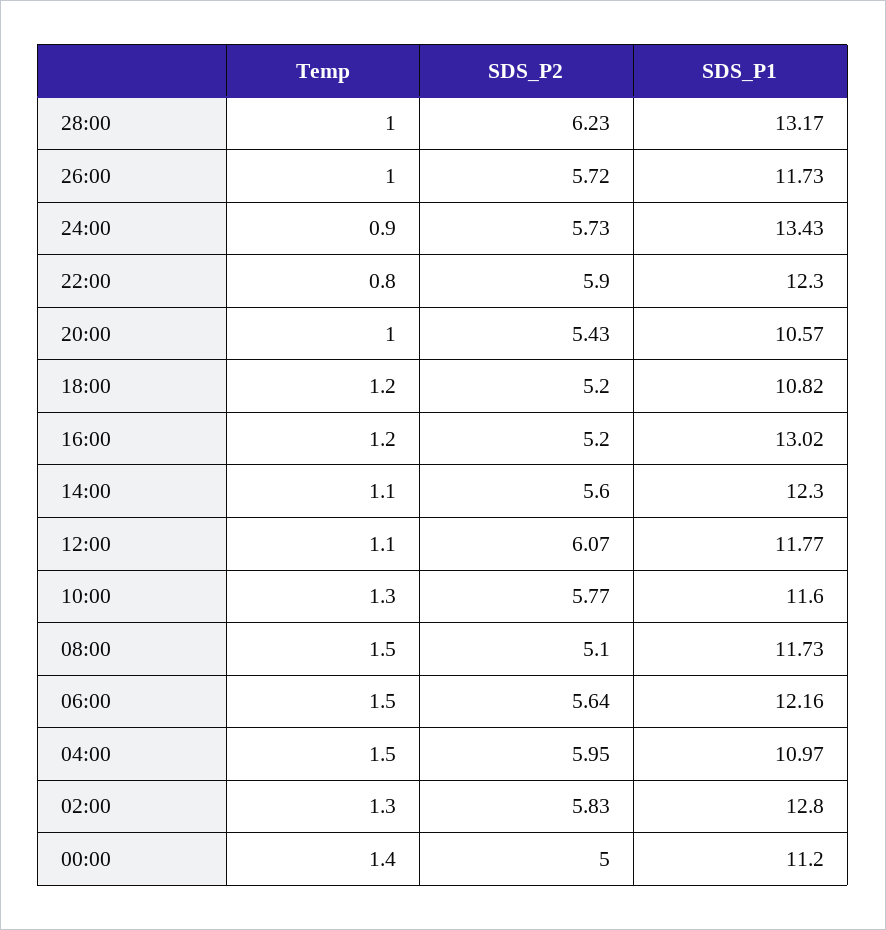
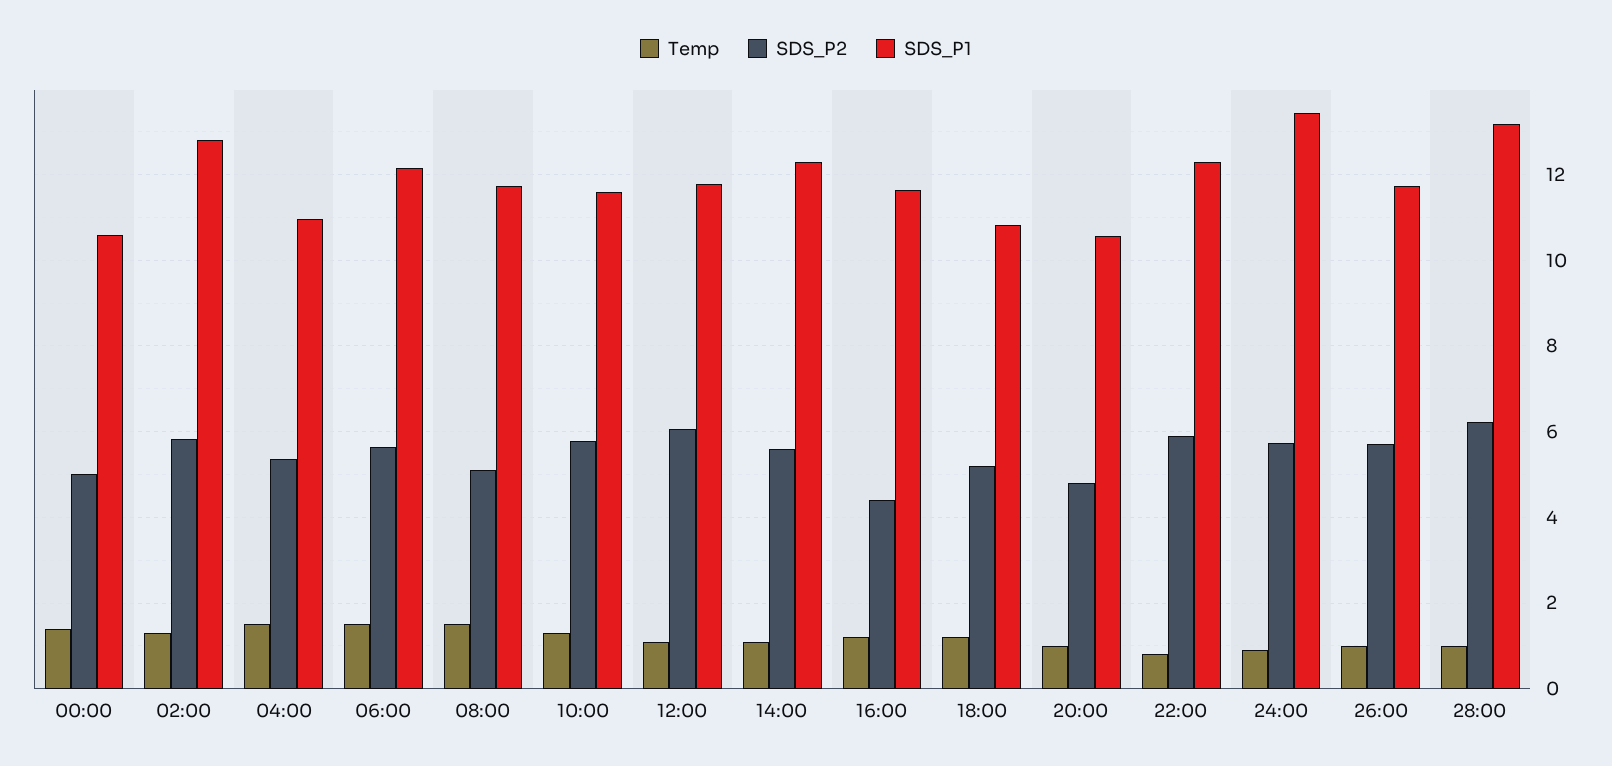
  {
    "Temp": {
      "28:00": 1,
      "26:00": 1,
      "24:00": 0.9,
      "22:00": 0.8,
      "20:00": 1,
      "18:00": 1.2,
      "16:00": 1.2,
      "14:00": 1.1,
      "12:00": 1.1,
      "10:00": 1.3,
      "08:00": 1.5,
      "06:00": 1.5,
      "04:00": 1.5,
      "02:00": 1.3,
      "00:00": 1.4
    },
    "SDS_P2": {
      "28:00": 6.23,
      "26:00": 5.72,
      "24:00": 5.73,
      "22:00": 5.9,
-     "20:00": 5.43,
+     "20:00": 4.8,
      "18:00": 5.2,
-     "16:00": 5.2,
+     "16:00": 4.4,
      "14:00": 5.6,
      "12:00": 6.07,
      "10:00": 5.77,
      "08:00": 5.1,
      "06:00": 5.64,
-     "04:00": 5.95,
+     "04:00": 5.4,
      "02:00": 5.83,
      "00:00": 5
    },
    "SDS_P1": {
      "28:00": 13.17,
      "26:00": 11.73,
      "24:00": 13.43,
      "22:00": 12.3,
      "20:00": 10.57,
      "18:00": 10.82,
-     "16:00": 13.02,
+     "16:00": 11.6,
      "14:00": 12.3,
      "12:00": 11.77,
      "10:00": 11.6,
      "08:00": 11.73,
      "06:00": 12.16,
      "04:00": 10.97,
      "02:00": 12.8,
-     "00:00": 11.2
+     "00:00": 10.6
    }
  }

